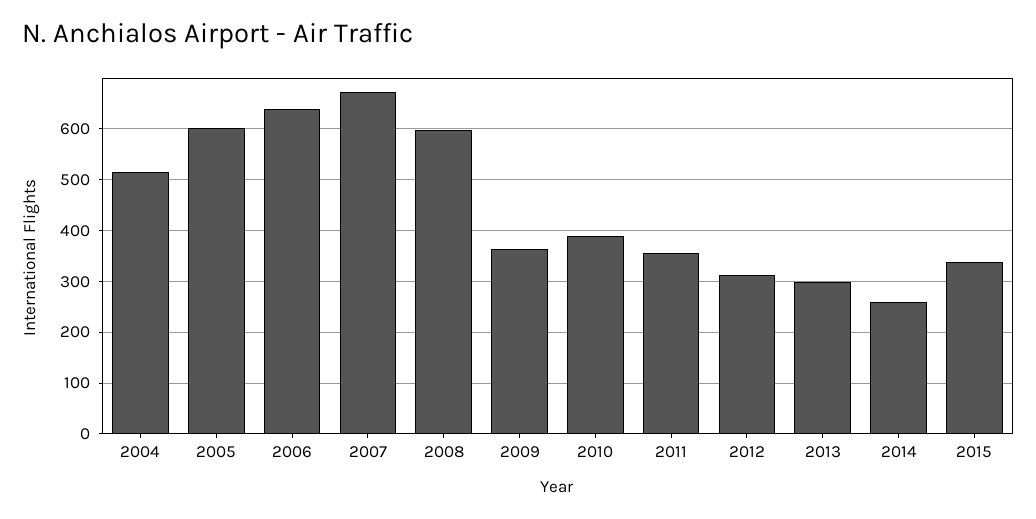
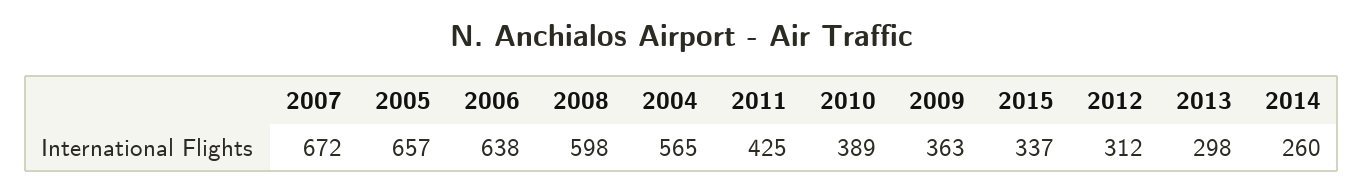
  {
-   "2004": 520,
+   "2004": 565,
-   "2005": 600,
+   "2005": 657,
    "2006": 638,
    "2007": 672,
    "2008": 598,
    "2009": 363,
    "2010": 389,
-   "2011": 360,
+   "2011": 425,
    "2012": 312,
    "2013": 298,
    "2014": 260,
    "2015": 337
  }

